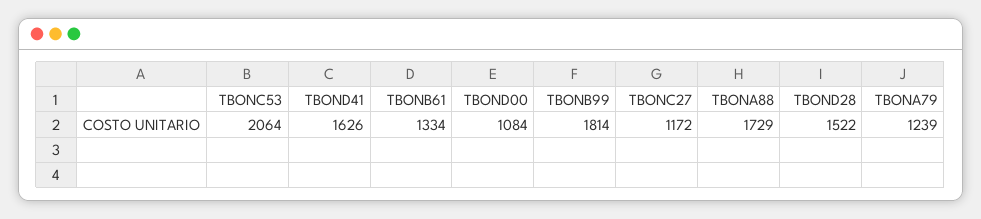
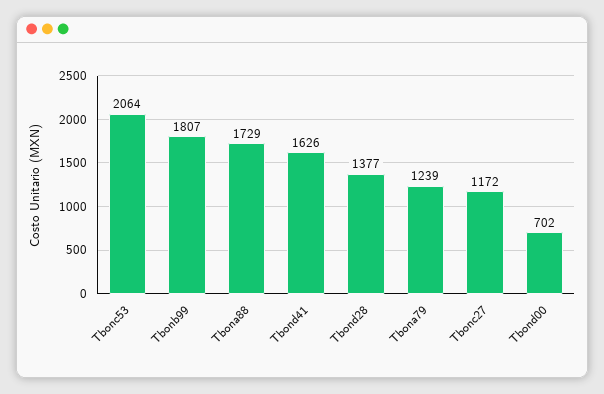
  {
    "TBONC53": 2064,
    "TBOND41": 1626,
-   "TBONB61": 1334,
-   "TBOND00": 1084,
+   "TBOND00": 702,
-   "TBONB99": 1814,
+   "TBONB99": 1807,
    "TBONC27": 1172,
    "TBONA88": 1729,
-   "TBOND28": 1522,
+   "TBOND28": 1377,
    "TBONA79": 1239
  }

